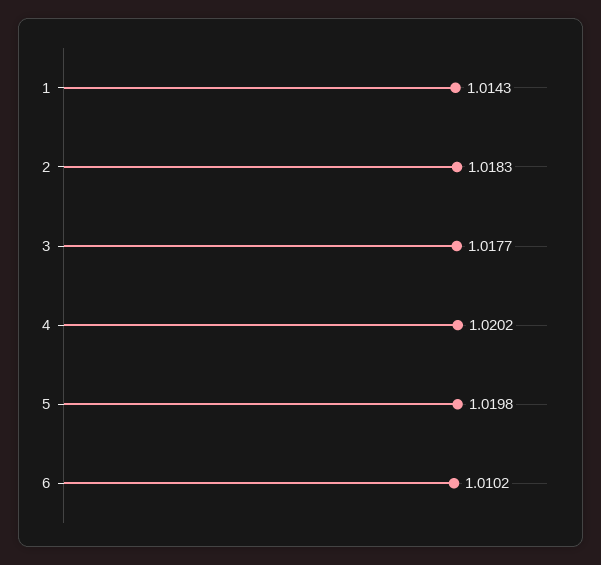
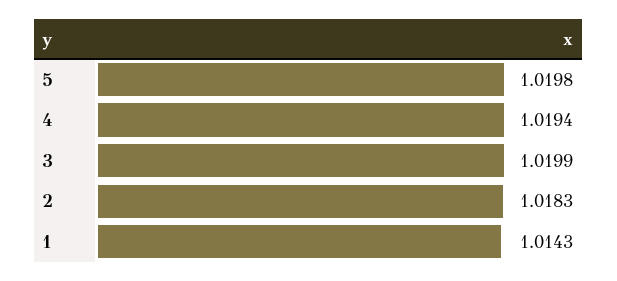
  {
    "1": 1.0143,
    "2": 1.0183,
-   "3": 1.0177,
+   "3": 1.0199,
-   "4": 1.0202,
+   "4": 1.0194,
-   "5": 1.0198,
+   "5": 1.0198
-   "6": 1.0102
  }

